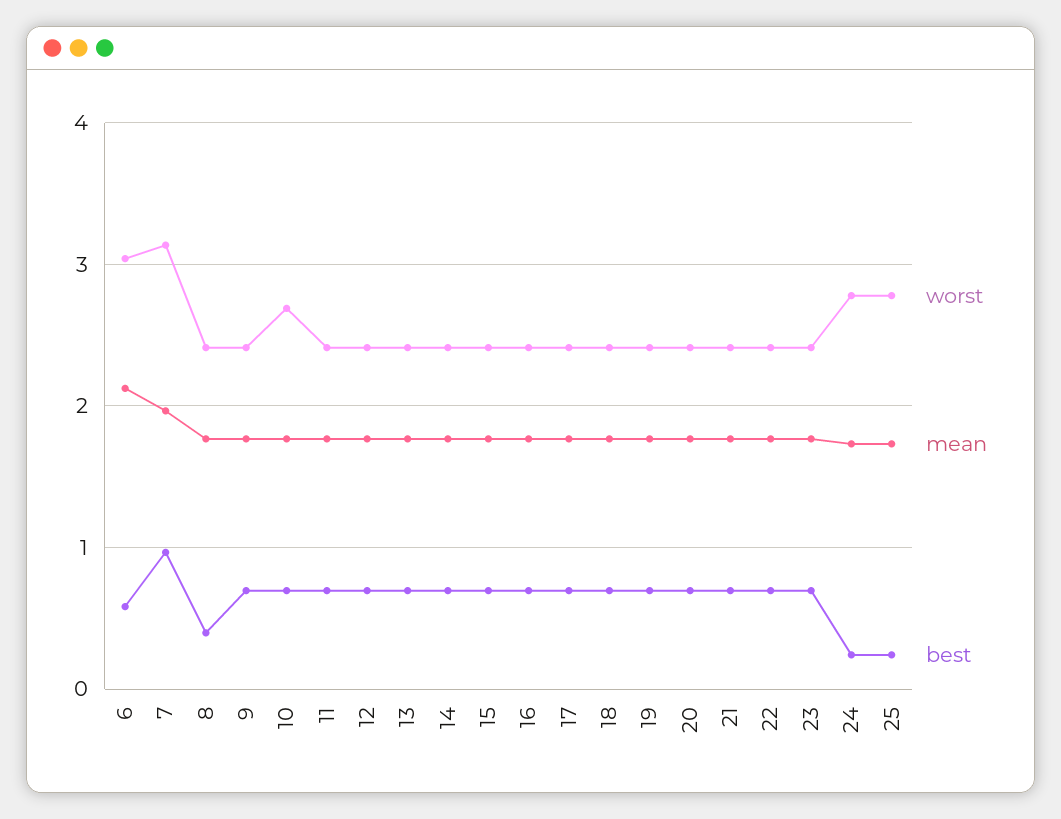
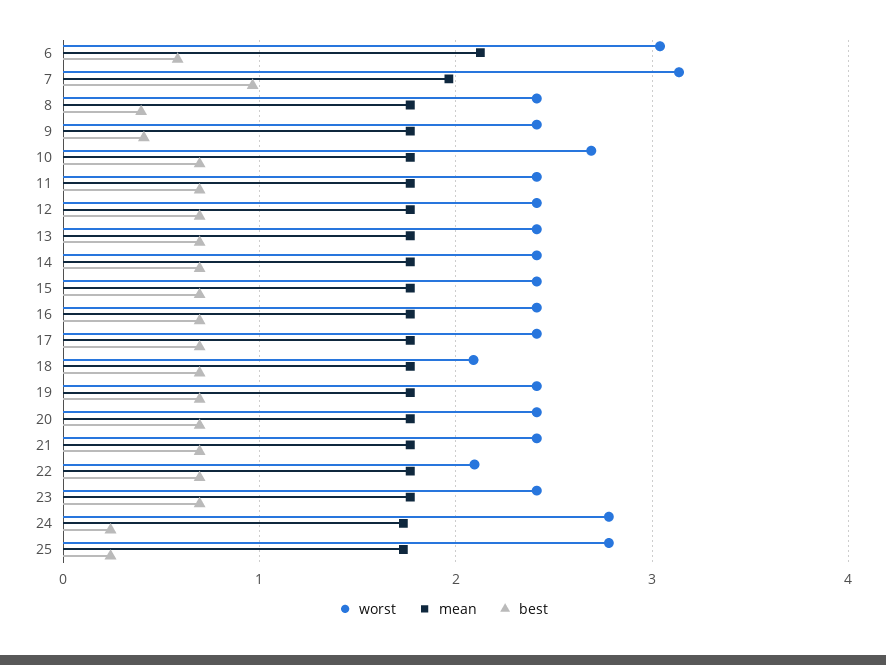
  {
    "worst": {
      "6": 3,
      "7": 3.1,
      "8": 2.4,
      "9": 2.4,
      "10": 2.7,
      "11": 2.4,
      "12": 2.4,
      "13": 2.4,
      "14": 2.4,
      "15": 2.4,
      "16": 2.4,
      "17": 2.4,
-     "18": 2.4,
+     "18": 2.1,
      "19": 2.4,
      "20": 2.4,
      "21": 2.4,
-     "22": 2.4,
+     "22": 2.1,
      "23": 2.4,
      "24": 2.8,
      "25": 2.8
    },
    "mean": {
      "6": 2.1,
      "7": 2,
      "8": 1.8,
      "9": 1.8,
      "10": 1.8,
      "11": 1.8,
      "12": 1.8,
      "13": 1.8,
      "14": 1.8,
      "15": 1.8,
      "16": 1.8,
      "17": 1.8,
      "18": 1.8,
      "19": 1.8,
      "20": 1.8,
      "21": 1.8,
      "22": 1.8,
      "23": 1.8,
      "24": 1.7,
      "25": 1.7
    },
    "best": {
      "6": 0.6,
      "7": 1,
      "8": 0.4,
-     "9": 0.7,
+     "9": 0.4,
      "10": 0.7,
      "11": 0.7,
      "12": 0.7,
      "13": 0.7,
      "14": 0.7,
      "15": 0.7,
      "16": 0.7,
      "17": 0.7,
      "18": 0.7,
      "19": 0.7,
      "20": 0.7,
      "21": 0.7,
      "22": 0.7,
      "23": 0.7,
      "24": 0.2,
      "25": 0.2
    }
  }

